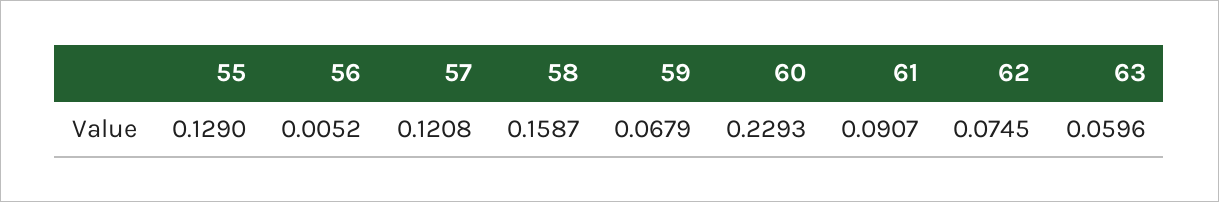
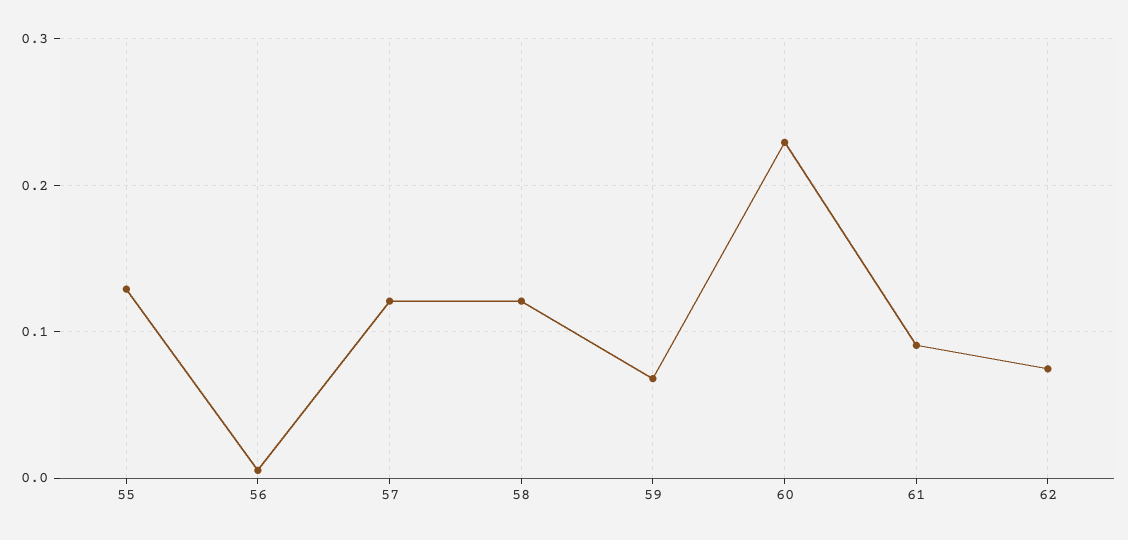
  {
    "55": 0.129,
    "56": 0.0052,
    "57": 0.1208,
-   "58": 0.1587,
+   "58": 0.12,
    "59": 0.0679,
    "60": 0.2293,
    "61": 0.0907,
-   "62": 0.0745,
+   "62": 0.0745
-   "63": 0.0596
  }

